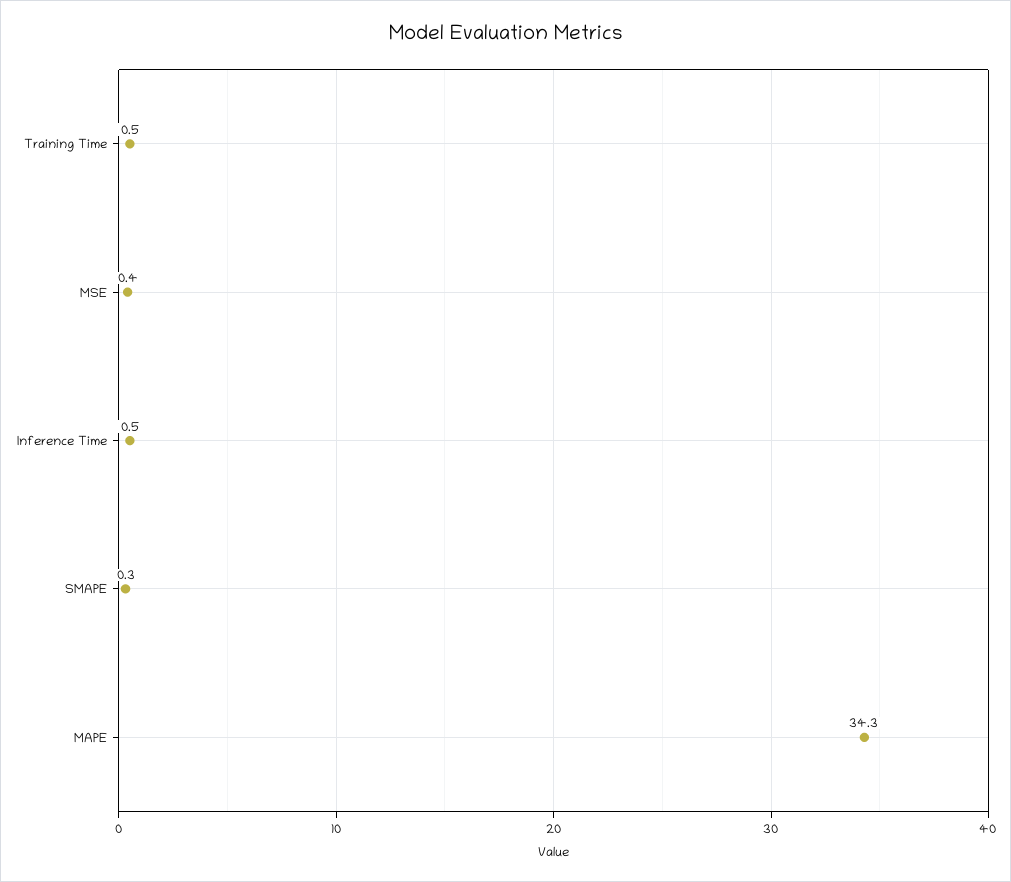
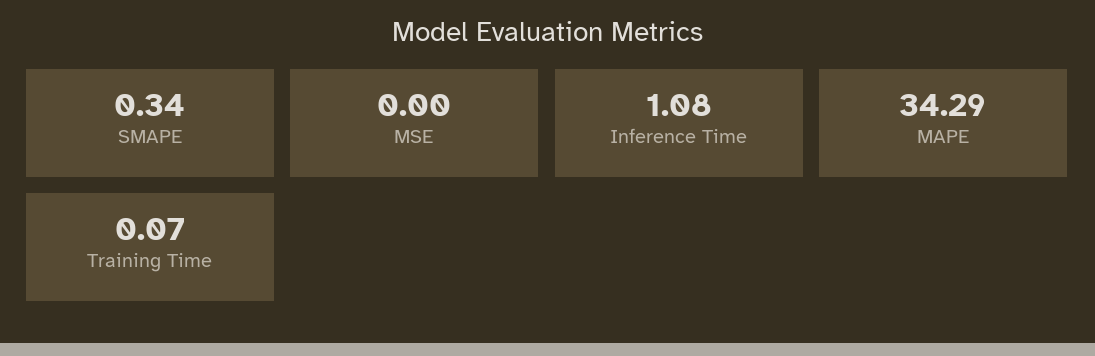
  {
-   "Training Time": 0.5,
+   "Training Time": 0.07,
-   "MSE": 0.4,
+   "MSE": 0,
-   "Inference Time": 0.5,
+   "Inference Time": 1.08,
    "SMAPE": 0.34,
    "MAPE": 34.29
  }

